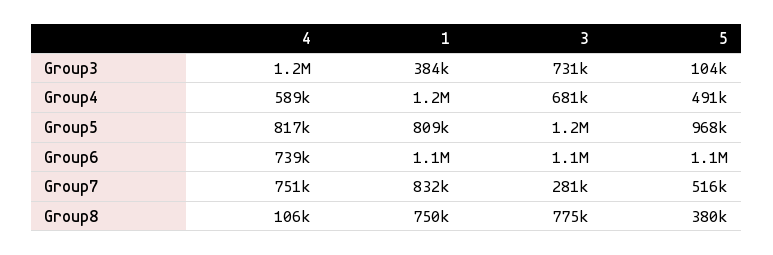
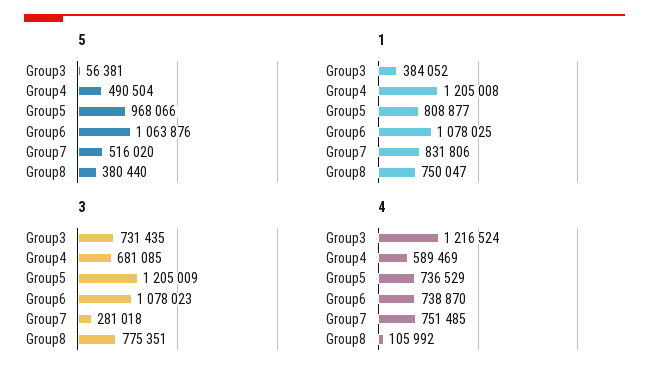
  {
    "4": {
      "Group3": 1216524,
      "Group4": 589469,
-     "Group5": 817000,
+     "Group5": 736529,
      "Group6": 738870,
      "Group7": 751485,
      "Group8": 105992
    },
    "1": {
      "Group3": 384052,
      "Group4": 1205008,
      "Group5": 808877,
      "Group6": 1078025,
      "Group7": 831806,
      "Group8": 750047
    },
    "3": {
      "Group3": 731435,
      "Group4": 681085,
      "Group5": 1205009,
      "Group6": 1078023,
      "Group7": 281018,
      "Group8": 775351
    },
    "5": {
-     "Group3": 104000,
+     "Group3": 56381,
      "Group4": 490504,
      "Group5": 968066,
      "Group6": 1063876,
      "Group7": 516020,
      "Group8": 380440
    }
  }

